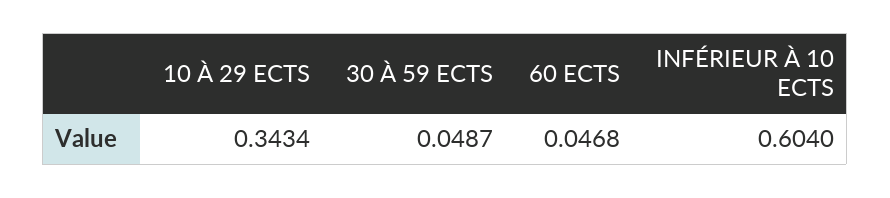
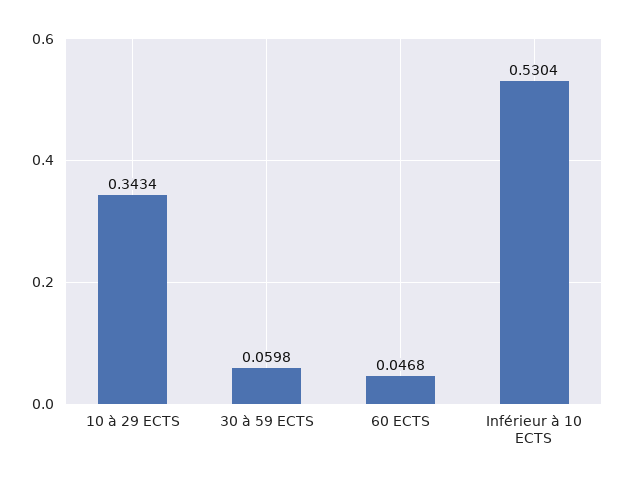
  {
    "10 À 29 ECTS": 0.3434,
-   "30 À 59 ECTS": 0.0487,
+   "30 À 59 ECTS": 0.0598,
    "60 ECTS": 0.0468,
-   "INFÉRIEUR À 10 ECTS": 0.604
+   "INFÉRIEUR À 10 ECTS": 0.5304
  }

